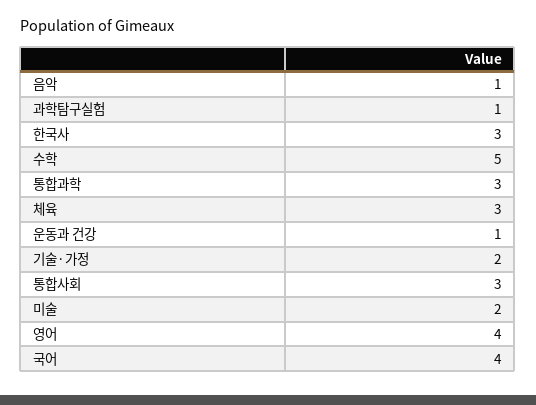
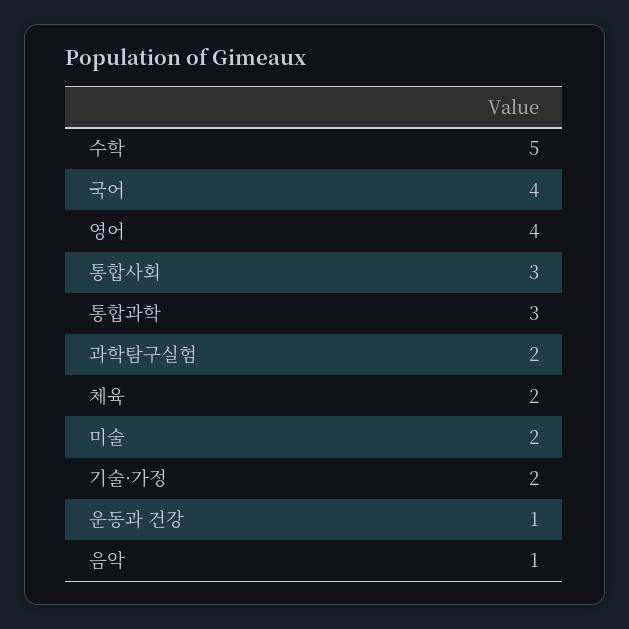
  {
    "음악": 1,
-   "과학탐구실험": 1,
+   "과학탐구실험": 2,
-   "한국사": 3,
    "수학": 5,
    "통합과학": 3,
-   "체육": 3,
+   "체육": 2,
    "운동과 건강": 1,
    "기술·가정": 2,
    "통합사회": 3,
    "미술": 2,
    "영어": 4,
    "국어": 4
  }

